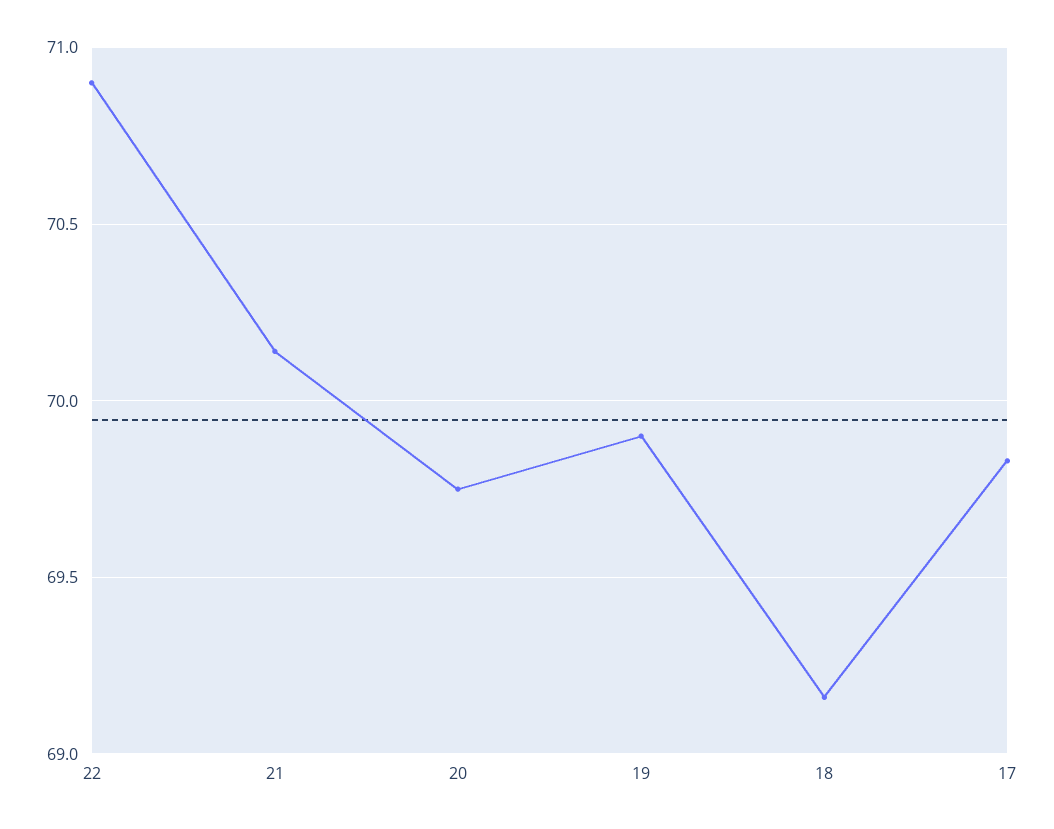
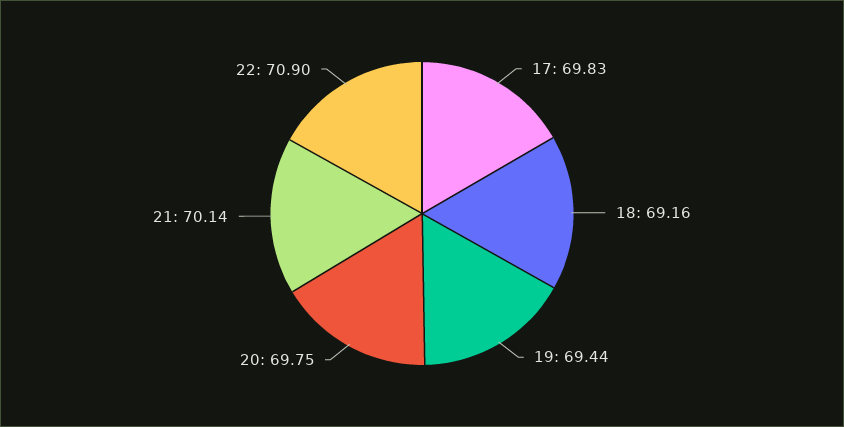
  {
    "22": 70.9,
    "21": 70.14,
    "20": 69.75,
-   "19": 69.9,
+   "19": 69.44,
    "18": 69.16,
    "17": 69.83
  }

